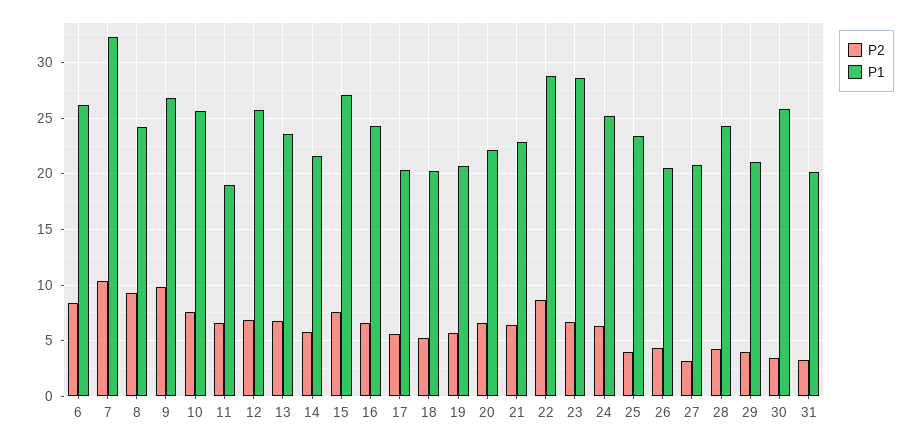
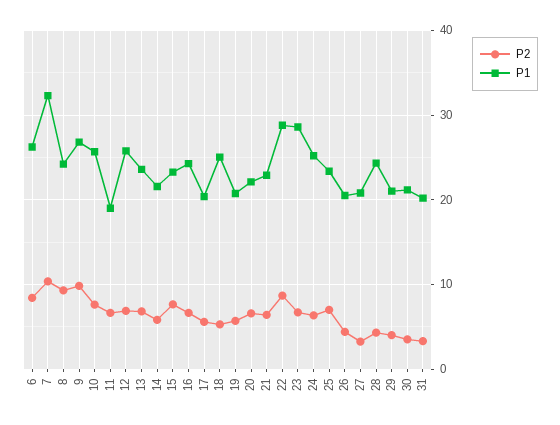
  {
    "P2": {
      "6": 8,
      "7": 10,
      "8": 9,
      "9": 10,
      "10": 8,
      "11": 7,
      "12": 7,
      "13": 7,
      "14": 6,
      "15": 8,
      "16": 7,
      "17": 6,
      "18": 5,
      "19": 6,
      "20": 7,
      "21": 6,
      "22": 9,
      "23": 7,
      "24": 6,
-     "25": 4,
+     "25": 7,
      "26": 4,
      "27": 3,
      "28": 4,
      "29": 4,
      "30": 4,
      "31": 3
    },
    "P1": {
      "6": 26,
      "7": 32,
      "8": 24,
      "9": 27,
      "10": 26,
      "11": 19,
      "12": 26,
      "13": 24,
      "14": 22,
-     "15": 27,
+     "15": 23,
      "16": 24,
      "17": 20,
-     "18": 20,
+     "18": 25,
      "19": 21,
      "20": 22,
      "21": 23,
      "22": 29,
      "23": 29,
      "24": 25,
      "25": 23,
      "26": 21,
      "27": 21,
      "28": 24,
      "29": 21,
-     "30": 26,
+     "30": 21,
      "31": 20
    }
  }

